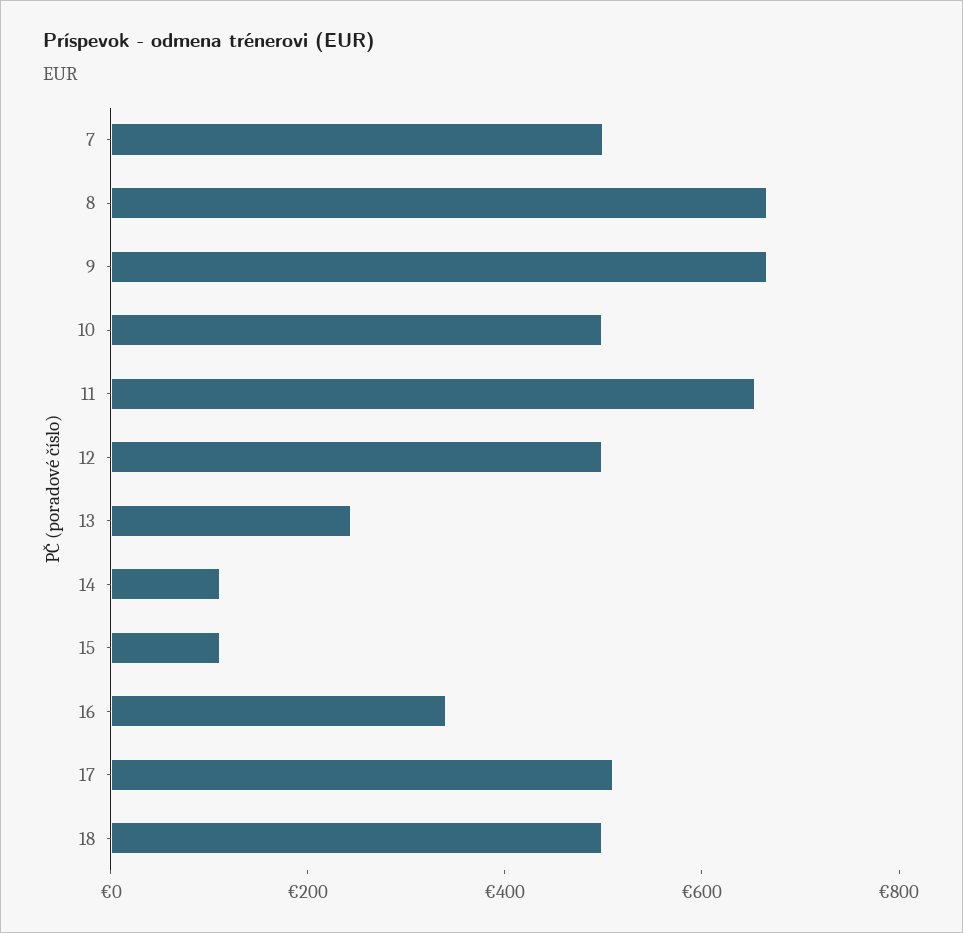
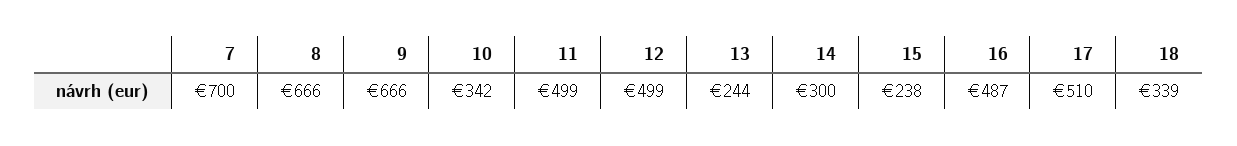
  {
-   "7": 500,
+   "7": 700,
    "8": 666,
    "9": 666,
-   "10": 500,
+   "10": 342,
-   "11": 650,
+   "11": 499,
    "12": 499,
    "13": 244,
-   "14": 100,
+   "14": 300,
-   "15": 100,
+   "15": 238,
-   "16": 350,
+   "16": 487,
    "17": 510,
-   "18": 500
+   "18": 339
  }

